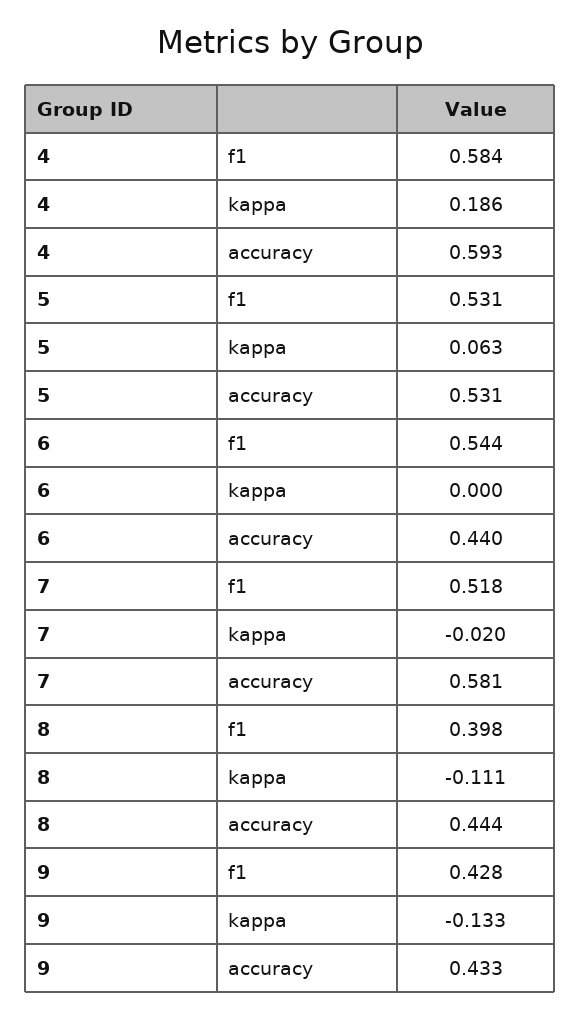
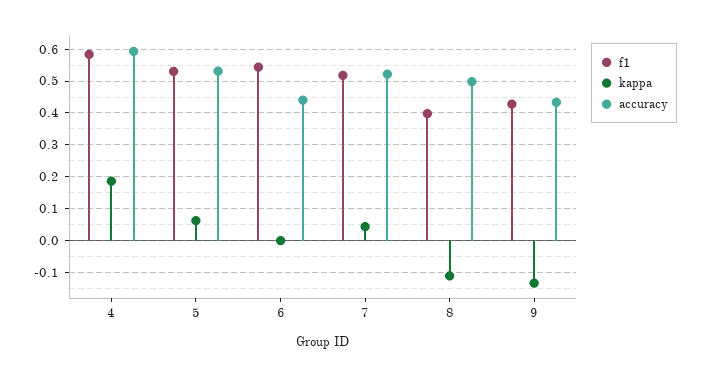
  {
    "f1": {
      "4": 0.584,
      "5": 0.531,
      "6": 0.544,
      "7": 0.518,
      "8": 0.398,
      "9": 0.428
    },
    "kappa": {
      "4": 0.186,
      "5": 0.063,
      "6": 0,
-     "7": -0.02,
+     "7": 0.04,
      "8": -0.111,
      "9": -0.133
    },
    "accuracy": {
      "4": 0.593,
      "5": 0.531,
      "6": 0.44,
-     "7": 0.581,
+     "7": 0.52,
-     "8": 0.444,
+     "8": 0.5,
      "9": 0.433
    }
  }

